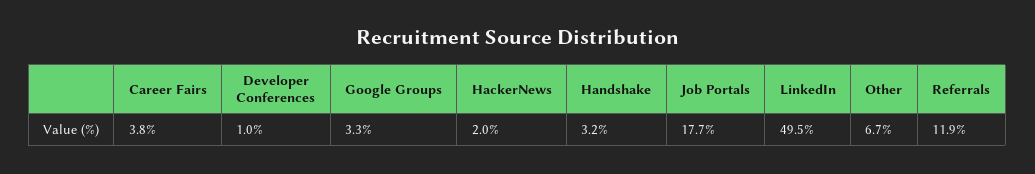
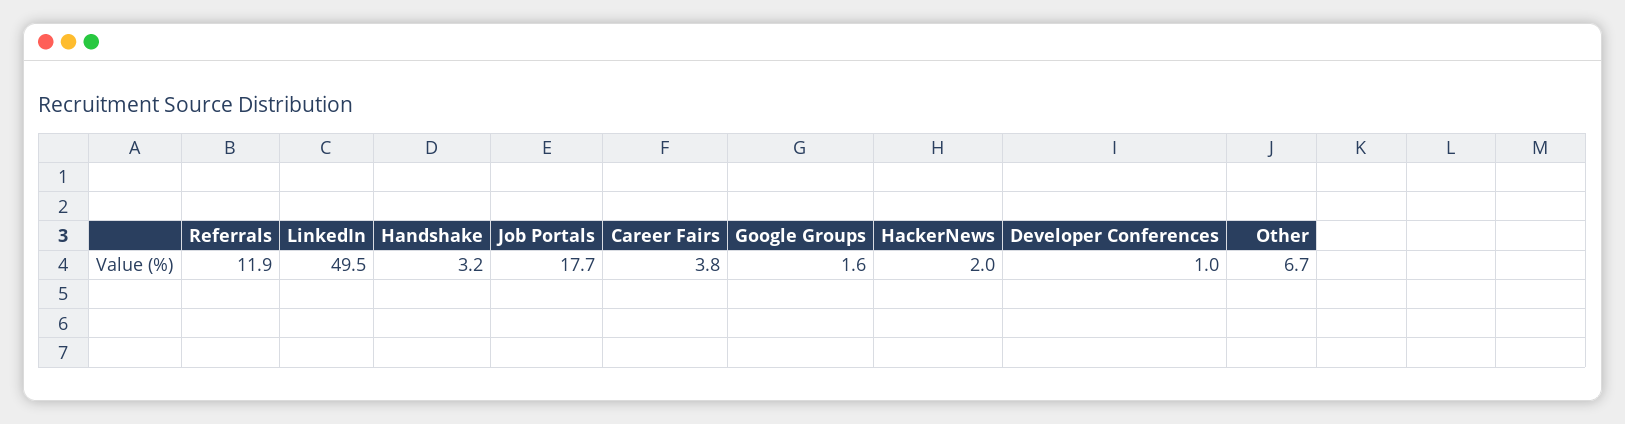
  {
    "Career Fairs": 3.8,
    "Developer Conferences": 1,
-   "Google Groups": 3.3,
+   "Google Groups": 1.6,
    "HackerNews": 2,
    "Handshake": 3.2,
    "Job Portals": 17.7,
    "LinkedIn": 49.5,
    "Other": 6.7,
    "Referrals": 11.9
  }

